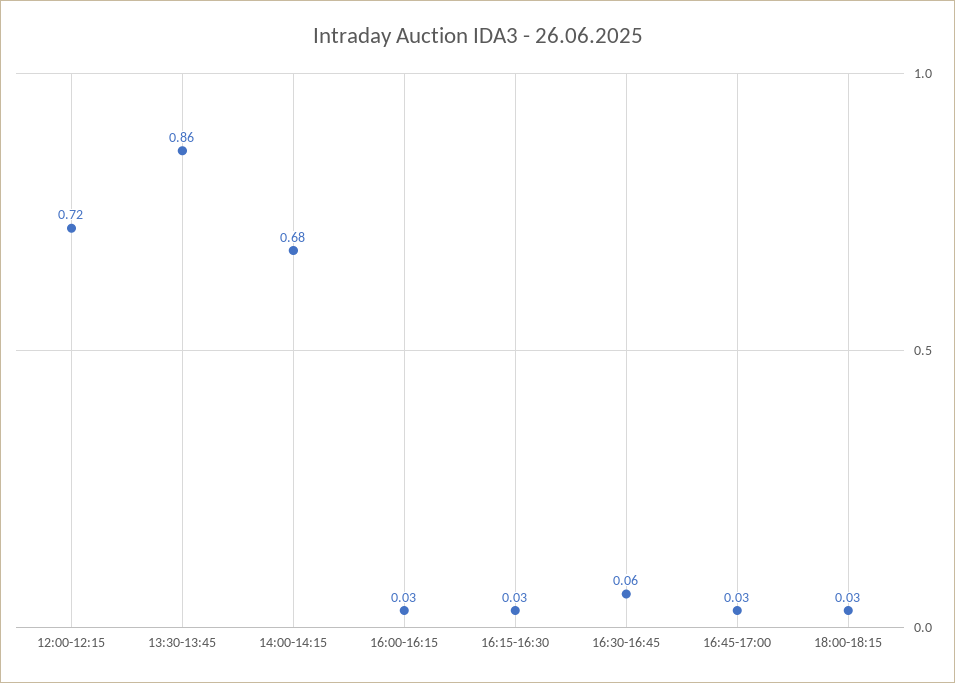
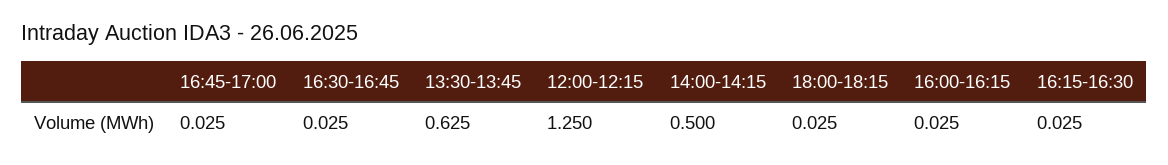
  {
-   "12:00-12:15": 0.72,
+   "12:00-12:15": 1.25,
-   "13:30-13:45": 0.86,
+   "13:30-13:45": 0.625,
-   "14:00-14:15": 0.68,
+   "14:00-14:15": 0.5,
    "16:00-16:15": 0.025,
    "16:15-16:30": 0.025,
-   "16:30-16:45": 0.06,
+   "16:30-16:45": 0.025,
    "16:45-17:00": 0.025,
    "18:00-18:15": 0.025
  }

